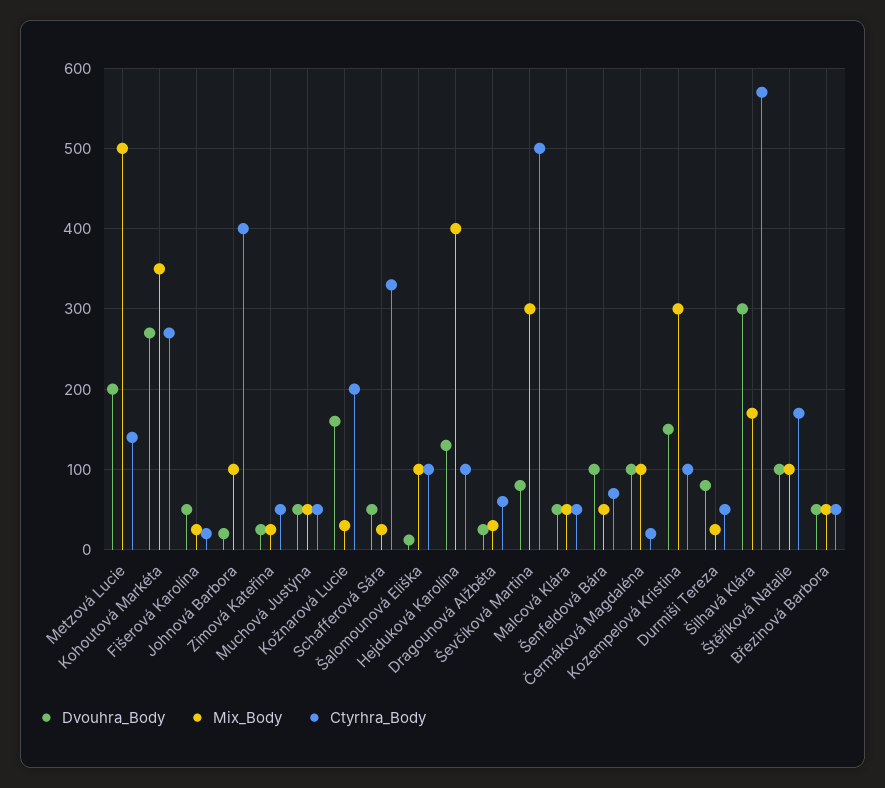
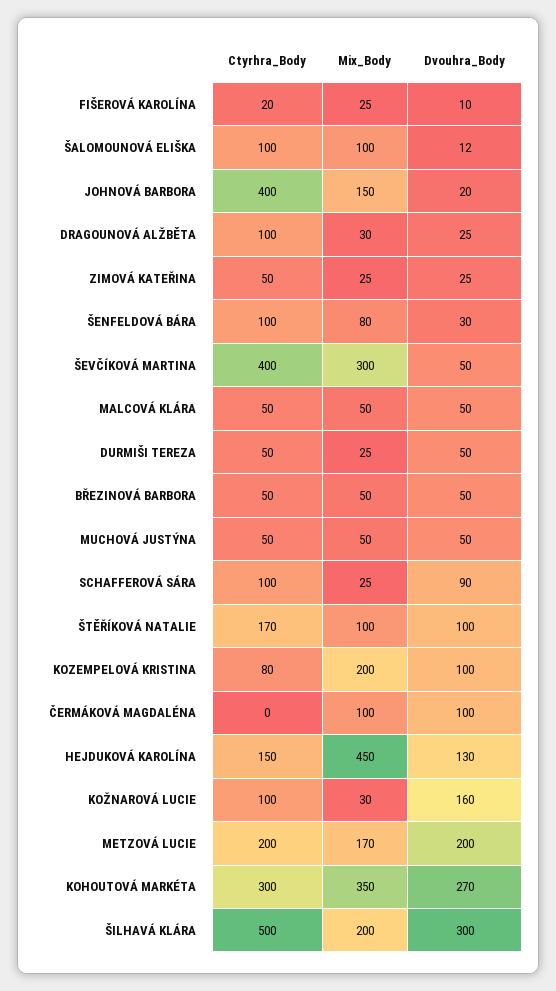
  {
    "Dvouhra_Body": {
      "Metzová Lucie": 200,
      "Kohoutová Markéta": 270,
-     "Fišerová Karolína": 50,
+     "Fišerová Karolína": 10,
      "Johnová Barbora": 20,
      "Zimová Kateřina": 25,
      "Muchová Justýna": 50,
      "Kožnarová Lucie": 160,
-     "Schafferová Sára": 50,
+     "Schafferová Sára": 90,
      "Šalomounová Eliška": 12,
      "Hejduková Karolína": 130,
      "Dragounová Alžběta": 25,
-     "Ševčíková Martina": 80,
+     "Ševčíková Martina": 50,
      "Malcová Klára": 50,
-     "Šenfeldová Bára": 100,
+     "Šenfeldová Bára": 30,
      "Čermáková Magdaléna": 100,
-     "Kozempelová Kristina": 150,
+     "Kozempelová Kristina": 100,
-     "Durmiši Tereza": 80,
+     "Durmiši Tereza": 50,
      "Šilhavá Klára": 300,
      "Štěříková Natalie": 100,
      "Březinová Barbora": 50
    },
    "Mix_Body": {
-     "Metzová Lucie": 500,
+     "Metzová Lucie": 170,
      "Kohoutová Markéta": 350,
      "Fišerová Karolína": 25,
-     "Johnová Barbora": 100,
+     "Johnová Barbora": 150,
      "Zimová Kateřina": 25,
      "Muchová Justýna": 50,
      "Kožnarová Lucie": 30,
      "Schafferová Sára": 25,
      "Šalomounová Eliška": 100,
-     "Hejduková Karolína": 400,
+     "Hejduková Karolína": 450,
      "Dragounová Alžběta": 30,
      "Ševčíková Martina": 300,
      "Malcová Klára": 50,
-     "Šenfeldová Bára": 50,
+     "Šenfeldová Bára": 80,
      "Čermáková Magdaléna": 100,
-     "Kozempelová Kristina": 300,
+     "Kozempelová Kristina": 200,
      "Durmiši Tereza": 25,
-     "Šilhavá Klára": 170,
+     "Šilhavá Klára": 200,
      "Štěříková Natalie": 100,
      "Březinová Barbora": 50
    },
    "Ctyrhra_Body": {
-     "Metzová Lucie": 140,
+     "Metzová Lucie": 200,
-     "Kohoutová Markéta": 270,
+     "Kohoutová Markéta": 300,
      "Fišerová Karolína": 20,
      "Johnová Barbora": 400,
      "Zimová Kateřina": 50,
      "Muchová Justýna": 50,
-     "Kožnarová Lucie": 200,
+     "Kožnarová Lucie": 100,
-     "Schafferová Sára": 330,
+     "Schafferová Sára": 100,
      "Šalomounová Eliška": 100,
-     "Hejduková Karolína": 100,
+     "Hejduková Karolína": 150,
-     "Dragounová Alžběta": 60,
+     "Dragounová Alžběta": 100,
-     "Ševčíková Martina": 500,
+     "Ševčíková Martina": 400,
      "Malcová Klára": 50,
-     "Šenfeldová Bára": 70,
+     "Šenfeldová Bára": 100,
-     "Čermáková Magdaléna": 20,
+     "Čermáková Magdaléna": 0,
-     "Kozempelová Kristina": 100,
+     "Kozempelová Kristina": 80,
      "Durmiši Tereza": 50,
-     "Šilhavá Klára": 570,
+     "Šilhavá Klára": 500,
      "Štěříková Natalie": 170,
      "Březinová Barbora": 50
    }
  }

